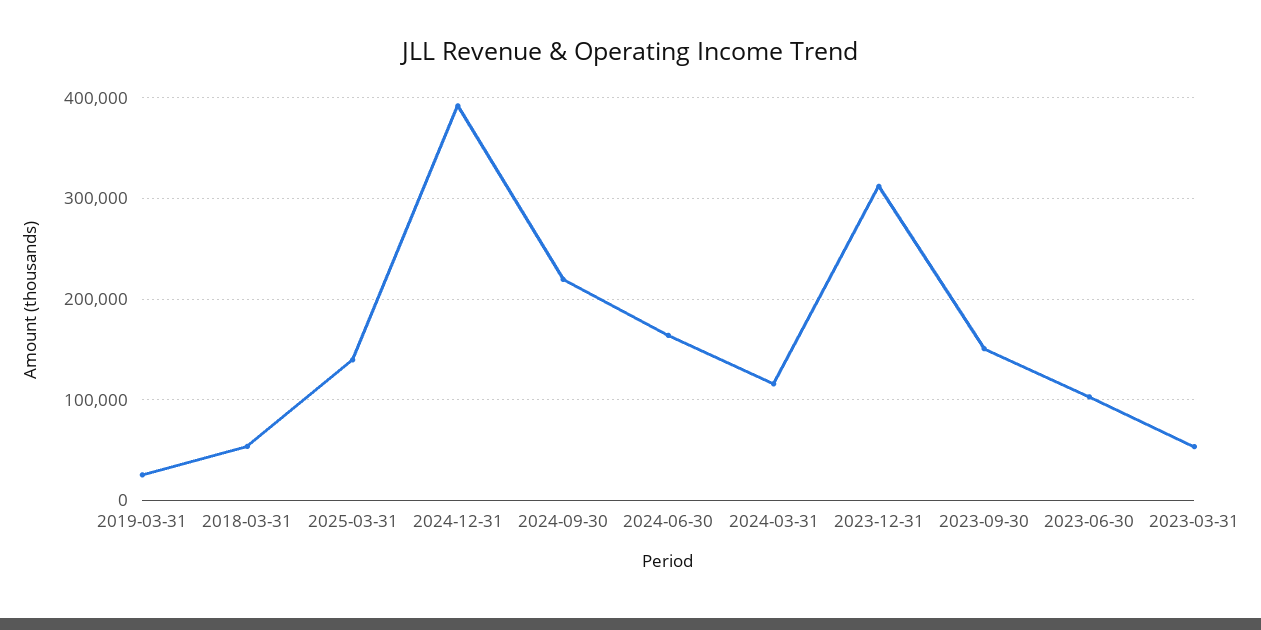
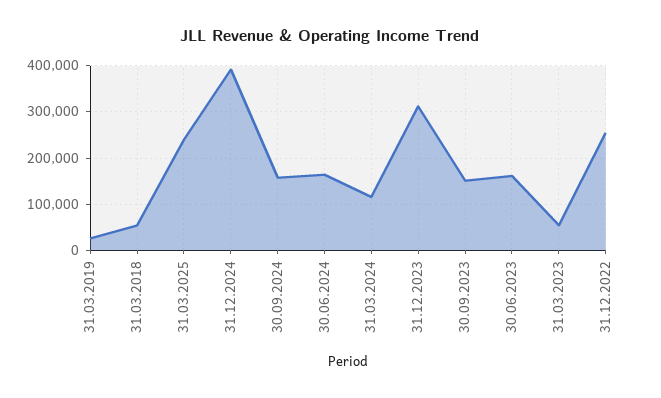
  {
    "2019-03-31": 30000,
    "2018-03-31": 50000,
-   "2025-03-31": 140000,
+   "2025-03-31": 240000,
    "2024-12-31": 390000,
-   "2024-09-30": 220000,
+   "2024-09-30": 160000,
    "2024-06-30": 160000,
    "2024-03-31": 120000,
    "2023-12-31": 310000,
    "2023-09-30": 150000,
-   "2023-06-30": 100000,
+   "2023-06-30": 160000,
-   "2023-03-31": 50000
+   "2023-03-31": 50000,
+   "31.12.2022": 260000
  }

